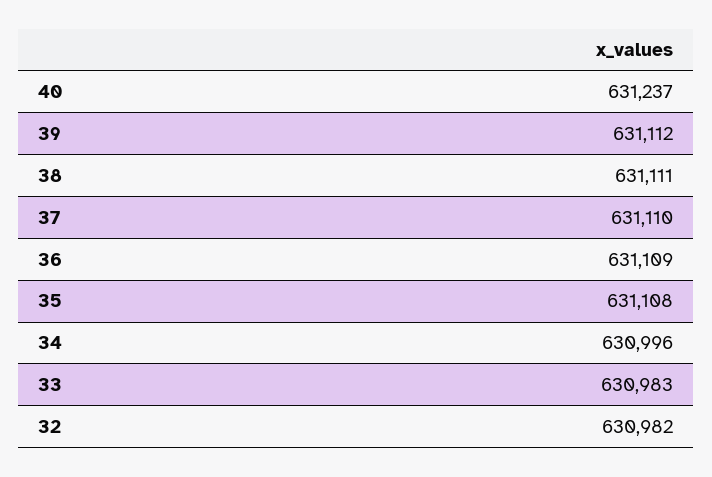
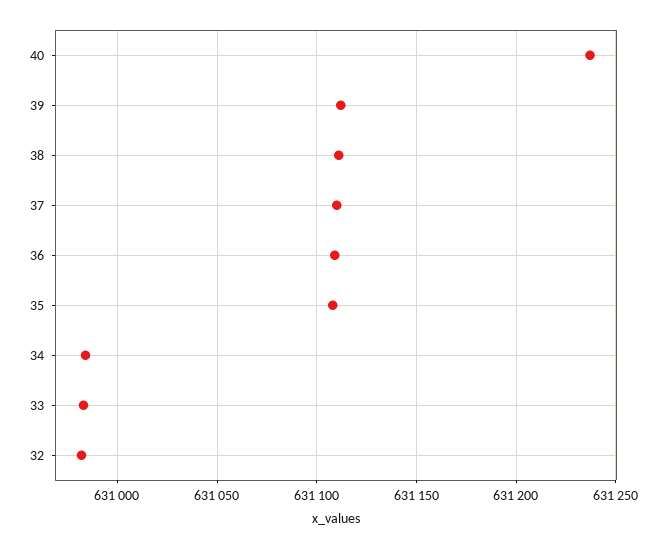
  {
    "40": 631237,
    "39": 631112,
    "38": 631111,
    "37": 631110,
    "36": 631109,
    "35": 631108,
-   "34": 630996,
+   "34": 630985,
    "33": 630983,
    "32": 630982
  }

